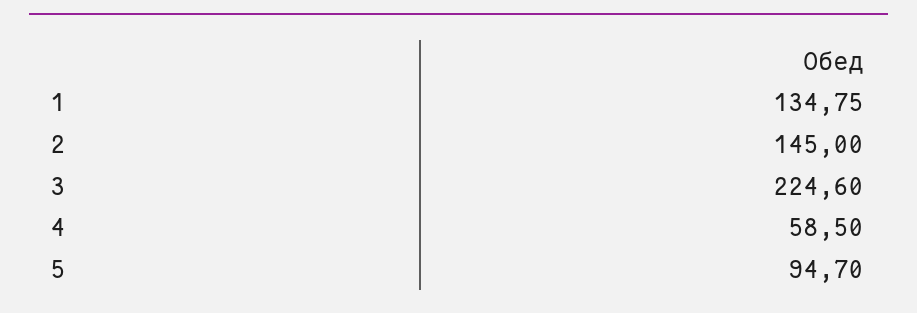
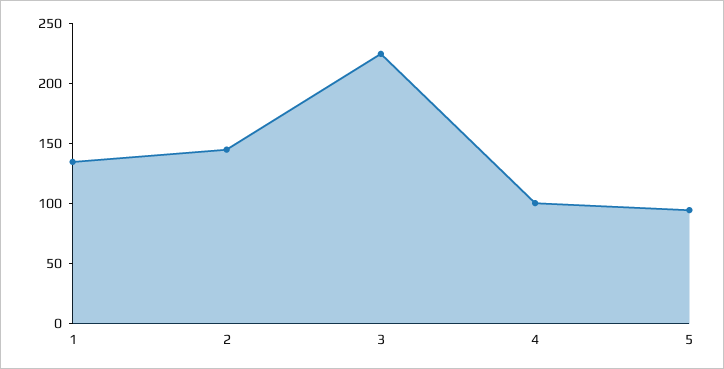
  {
    "1": 134.75,
    "2": 145,
    "3": 224.6,
-   "4": 58.5,
+   "4": 100,
    "5": 94.7
  }

